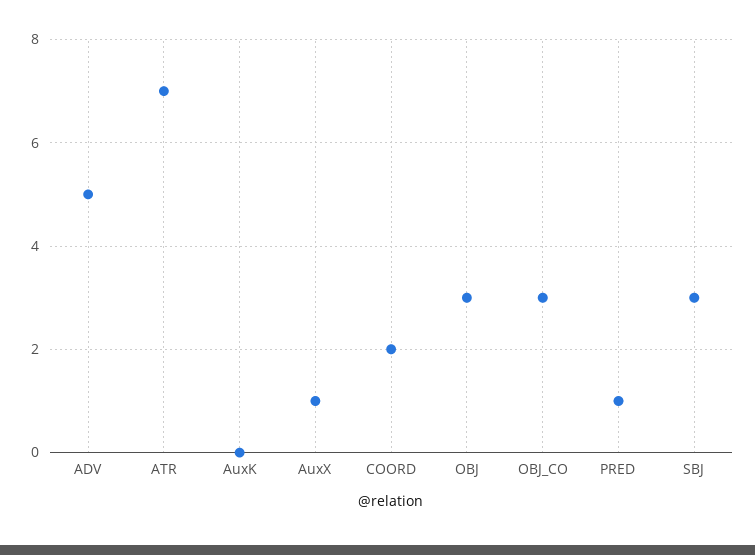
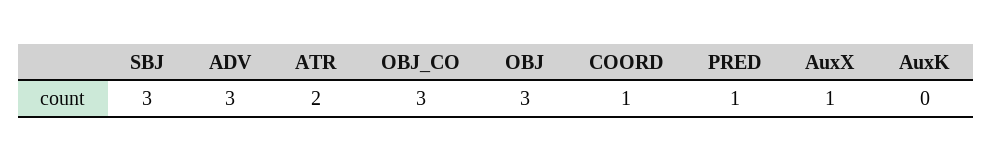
  {
-   "ADV": 5,
+   "ADV": 3,
-   "ATR": 7,
+   "ATR": 2,
    "AuxK": 0,
    "AuxX": 1,
-   "COORD": 2,
+   "COORD": 1,
    "OBJ": 3,
    "OBJ_CO": 3,
    "PRED": 1,
    "SBJ": 3
  }

